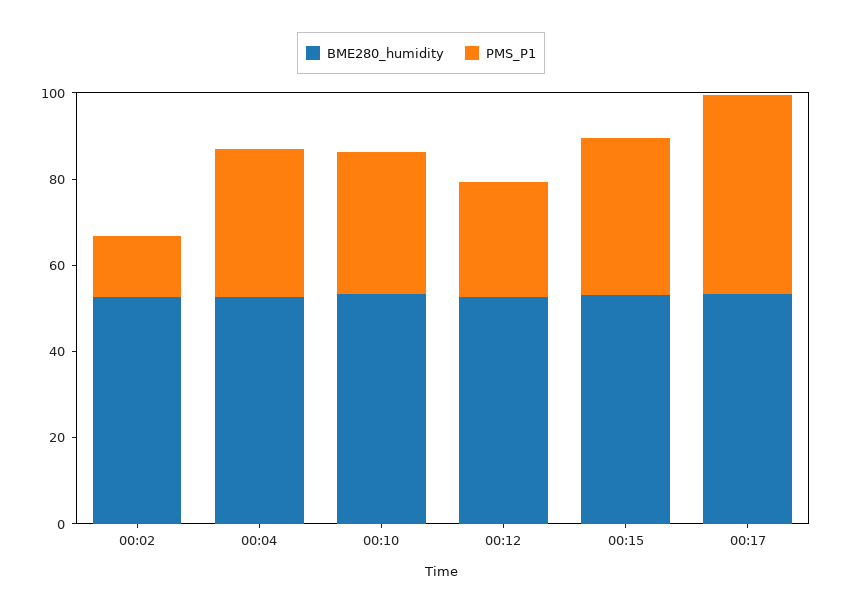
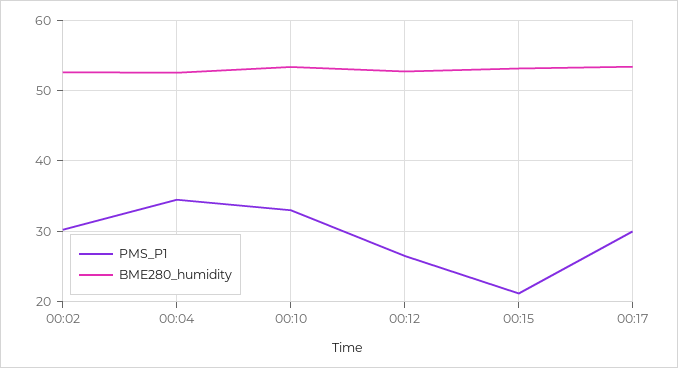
  {
    "BME280_humidity": {
      "00:02": 53,
      "00:04": 53,
      "00:10": 53,
      "00:12": 53,
      "00:15": 53,
      "00:17": 53
    },
    "PMS_P1": {
-     "00:02": 15,
+     "00:02": 30,
      "00:04": 35,
      "00:10": 33,
      "00:12": 27,
-     "00:15": 35,
+     "00:15": 21,
-     "00:17": 45
+     "00:17": 30
    }
  }

